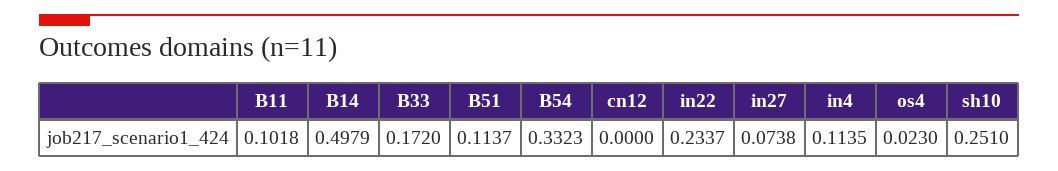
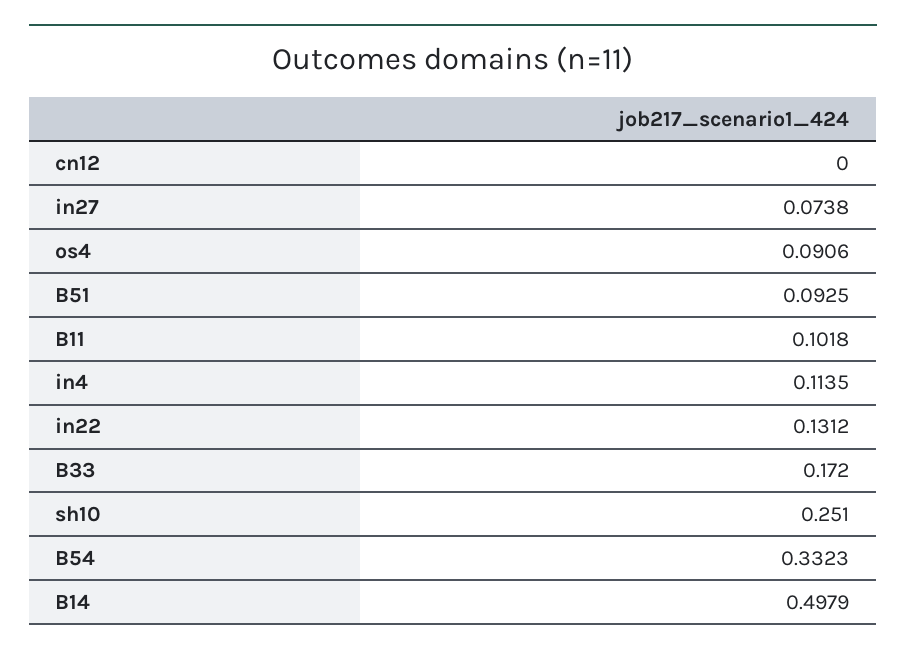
  {
    "B11": 0.1018,
    "B14": 0.4979,
    "B33": 0.172,
-   "B51": 0.1137,
+   "B51": 0.0925,
    "B54": 0.3323,
    "cn12": 0,
-   "in22": 0.2337,
+   "in22": 0.1312,
    "in27": 0.0738,
    "in4": 0.1135,
-   "os4": 0.023,
+   "os4": 0.0906,
    "sh10": 0.251
  }

